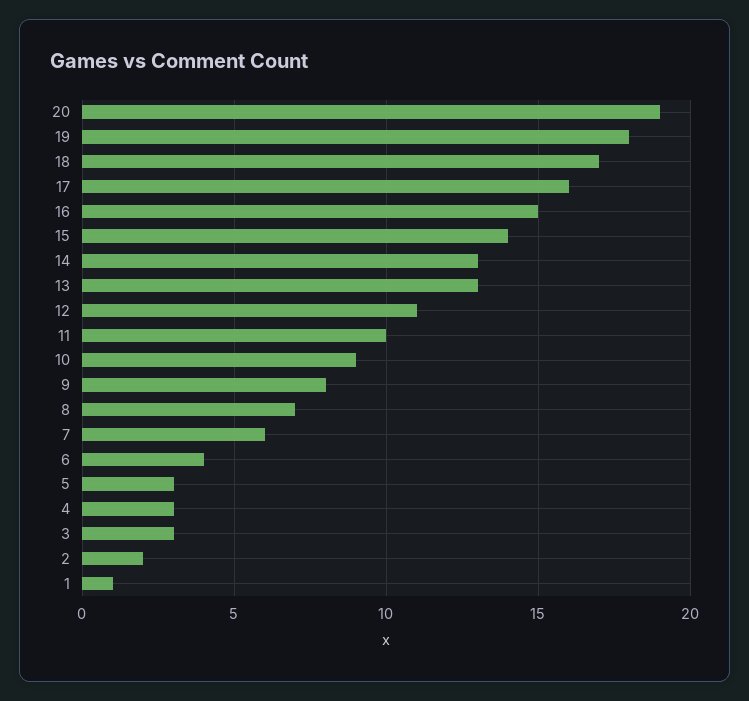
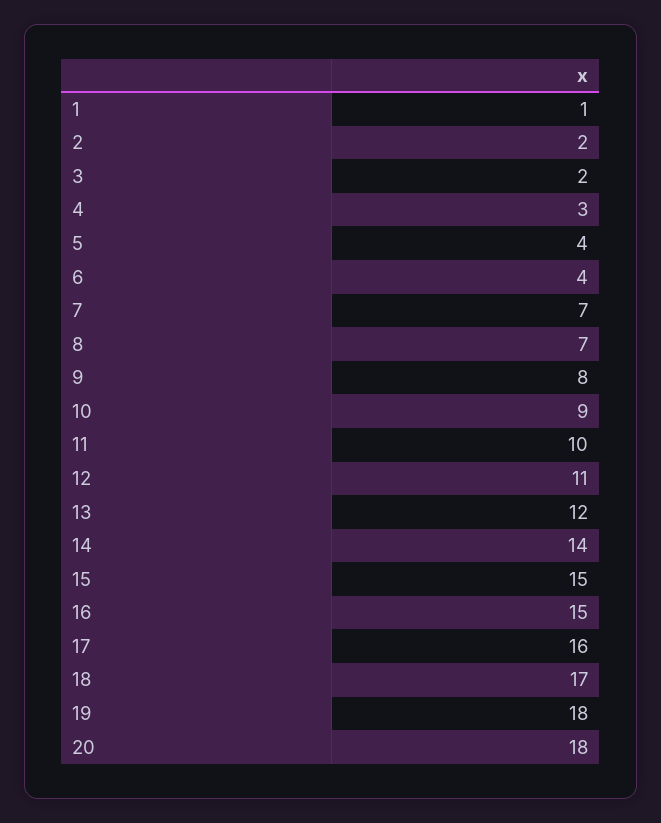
  {
-   "20": 19,
+   "20": 18,
    "19": 18,
    "18": 17,
    "17": 16,
    "16": 15,
-   "15": 14,
+   "15": 15,
-   "14": 13,
+   "14": 14,
-   "13": 13,
+   "13": 12,
    "12": 11,
    "11": 10,
    "10": 9,
    "9": 8,
    "8": 7,
-   "7": 6,
+   "7": 7,
    "6": 4,
-   "5": 3,
+   "5": 4,
    "4": 3,
-   "3": 3,
+   "3": 2,
    "2": 2,
    "1": 1
  }

